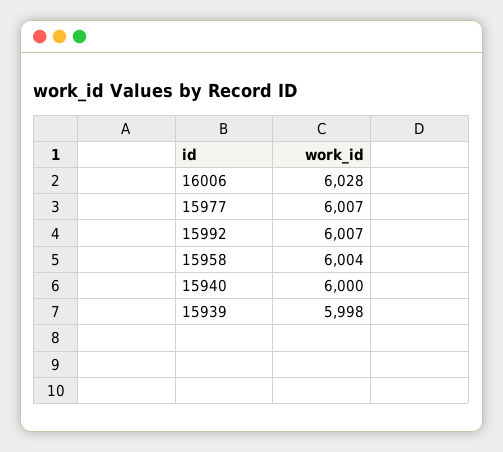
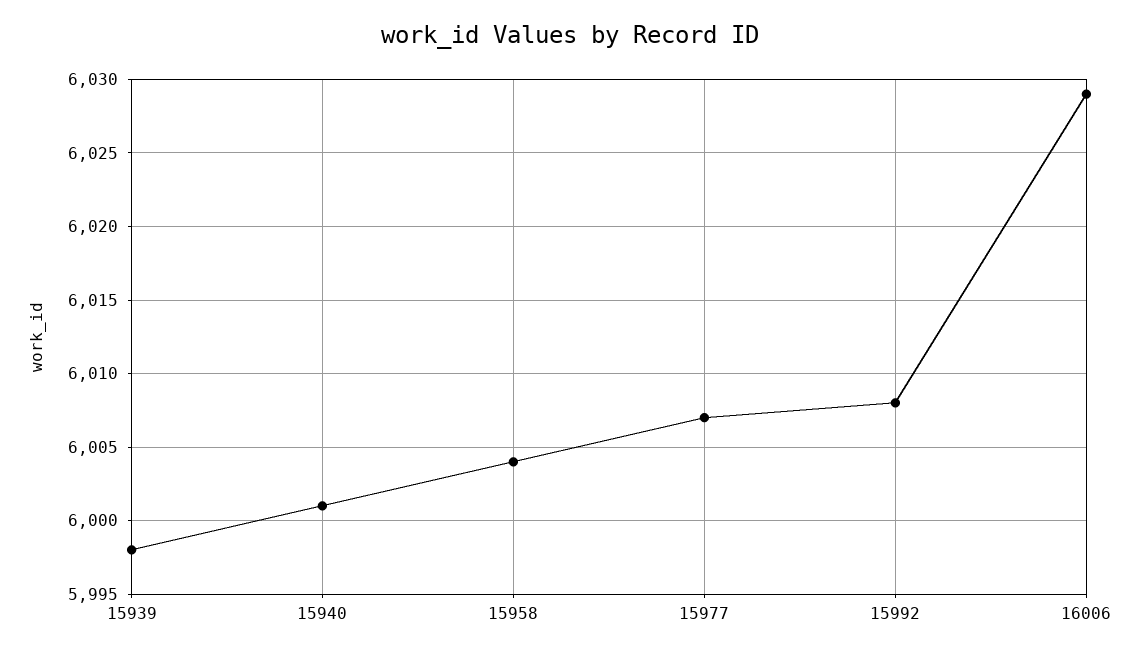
  {
-   "16006": 6028,
+   "16006": 6029,
    "15977": 6007,
-   "15992": 6007,
+   "15992": 6008,
    "15958": 6004,
-   "15940": 6000,
+   "15940": 6001,
    "15939": 5998
  }

